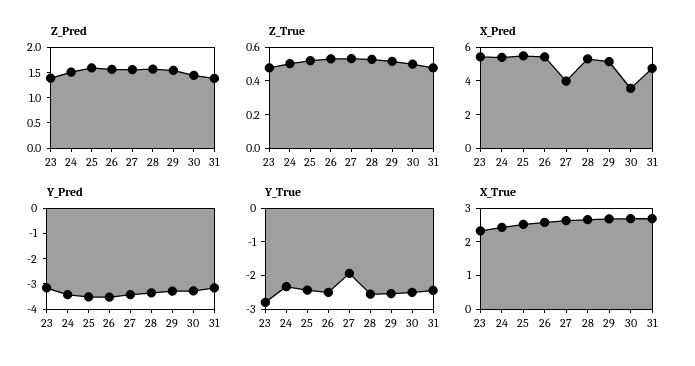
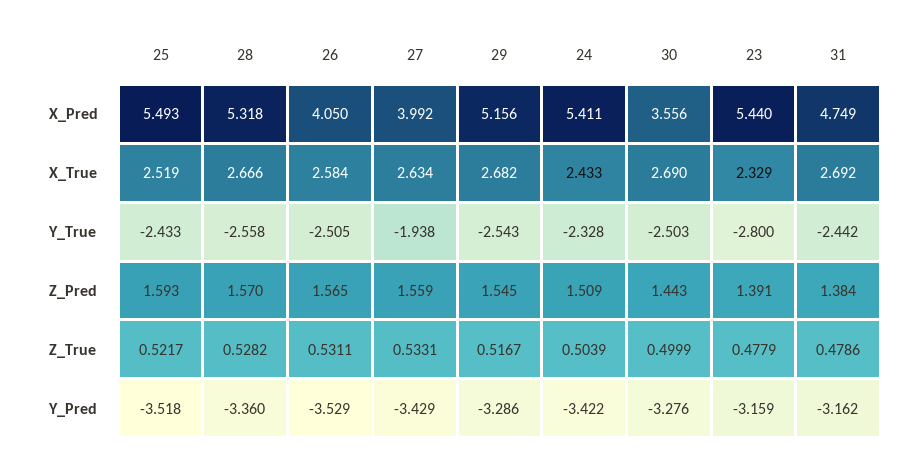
  {
    "Z_Pred": {
      "23": 1.391,
      "24": 1.509,
      "25": 1.593,
      "26": 1.565,
      "27": 1.559,
      "28": 1.57,
      "29": 1.545,
      "30": 1.443,
      "31": 1.384
    },
    "Z_True": {
      "23": 0.4779,
      "24": 0.5039,
      "25": 0.5217,
      "26": 0.5311,
      "27": 0.5331,
      "28": 0.5282,
      "29": 0.5167,
      "30": 0.4999,
      "31": 0.4786
    },
    "X_Pred": {
      "23": 5.44,
      "24": 5.411,
      "25": 5.493,
-     "26": 5.5,
+     "26": 4.05,
      "27": 3.992,
      "28": 5.318,
      "29": 5.156,
      "30": 3.556,
      "31": 4.749
    },
    "Y_Pred": {
      "23": -3.159,
      "24": -3.422,
      "25": -3.518,
      "26": -3.529,
      "27": -3.429,
      "28": -3.36,
      "29": -3.286,
      "30": -3.276,
      "31": -3.162
    },
    "Y_True": {
      "23": -2.8,
      "24": -2.328,
      "25": -2.433,
      "26": -2.505,
      "27": -1.938,
      "28": -2.558,
      "29": -2.543,
      "30": -2.503,
      "31": -2.442
    },
    "X_True": {
      "23": 2.329,
      "24": 2.433,
      "25": 2.519,
      "26": 2.584,
      "27": 2.634,
      "28": 2.666,
      "29": 2.682,
      "30": 2.69,
      "31": 2.692
    }
  }

